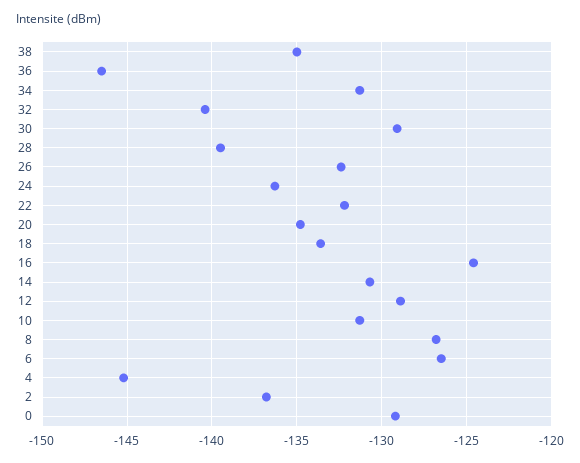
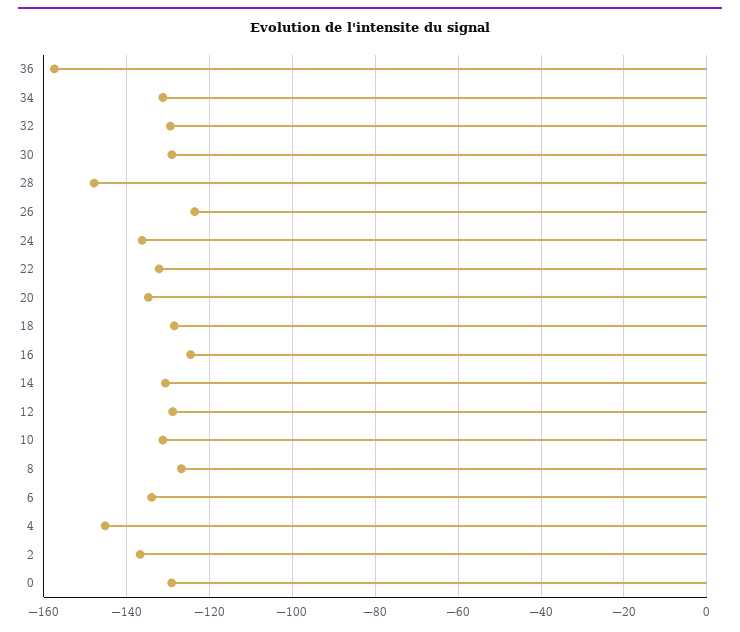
  {
-   "38": -135,
-   "36": -146.5,
+   "36": -158,
    "34": -131.5,
-   "32": -140.5,
+   "32": -130,
    "30": -129,
-   "28": -139.5,
+   "28": -148,
-   "26": -132.5,
+   "26": -124,
    "24": -136.5,
    "22": -132,
    "20": -135,
-   "18": -133.5,
+   "18": -128,
    "16": -124.5,
    "14": -130.5,
    "12": -129,
    "10": -131.5,
    "8": -127,
-   "6": -126.5,
+   "6": -134,
    "4": -145,
    "2": -137,
    "0": -129
  }

